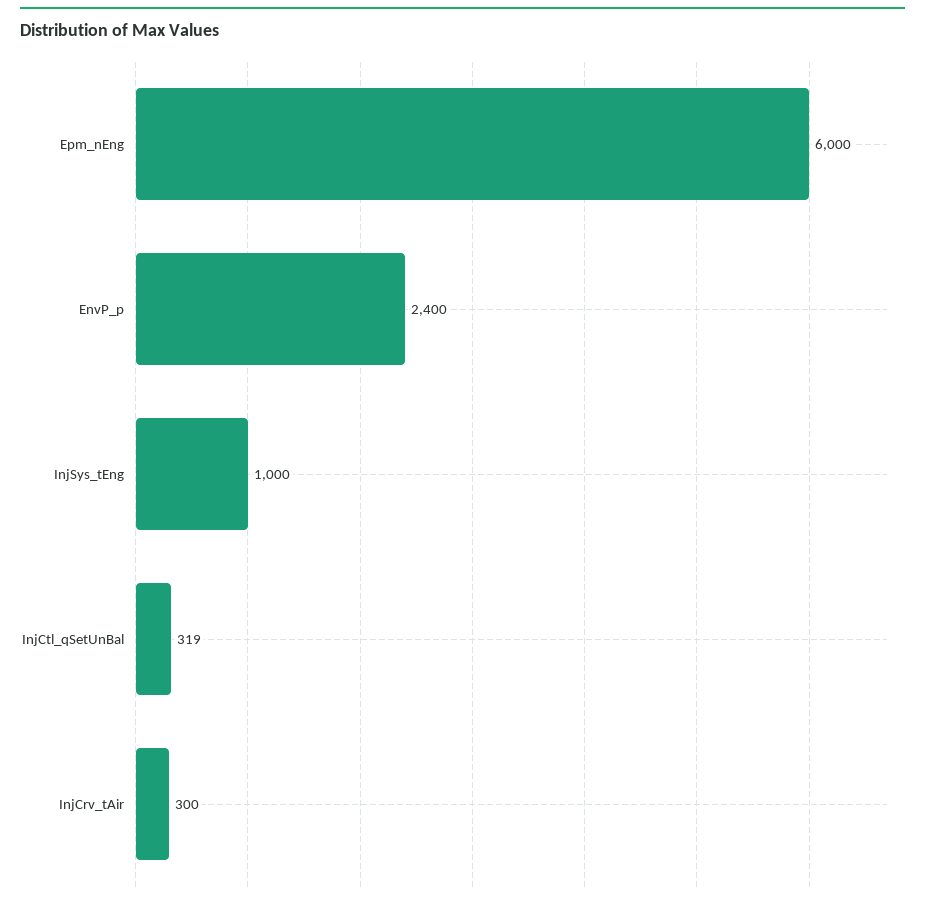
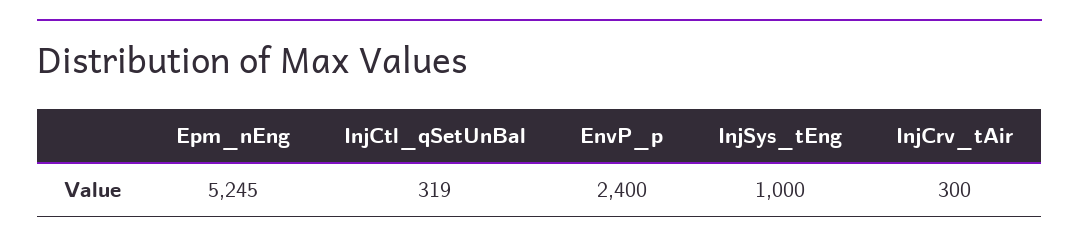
  {
-   "Epm_nEng": 6000,
+   "Epm_nEng": 5245,
    "EnvP_p": 2400,
    "InjSys_tEng": 1000,
    "InjCtl_qSetUnBal": 319,
    "InjCrv_tAir": 300
  }

